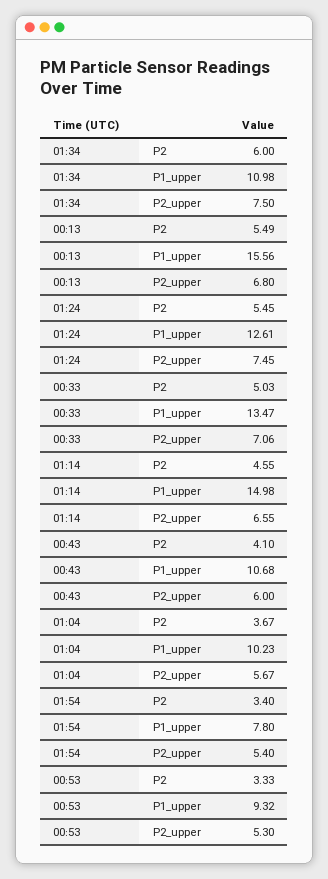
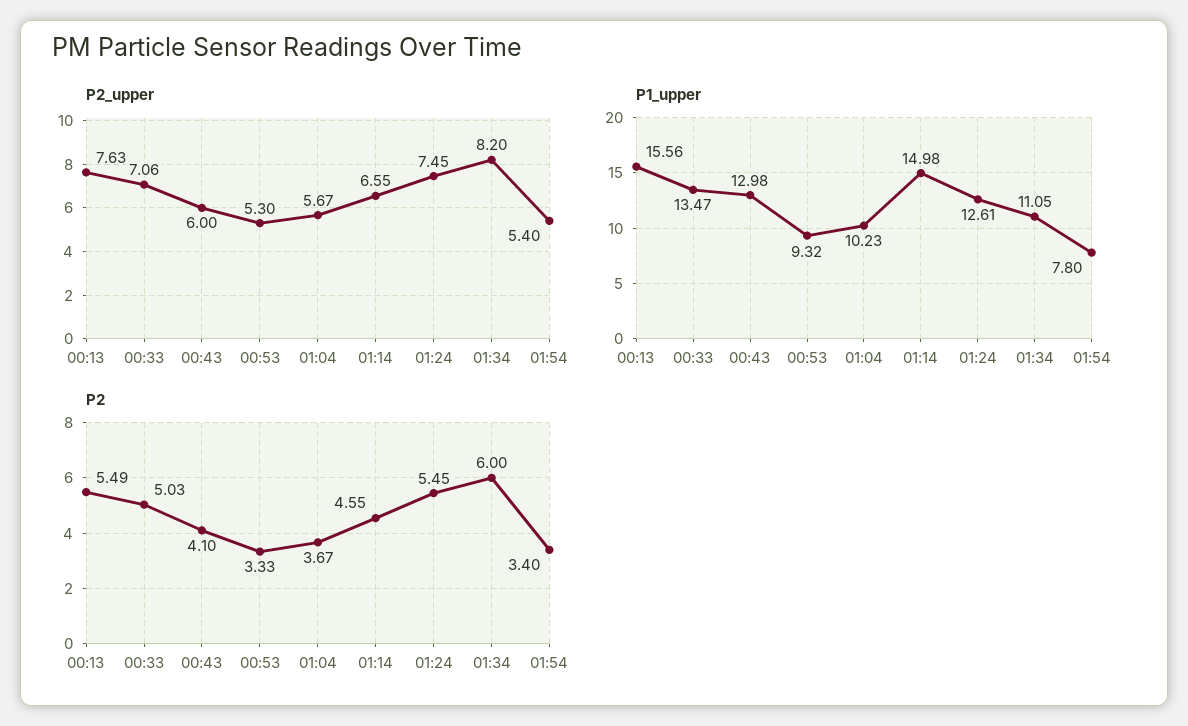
  {
    "P2": {
      "01:34": 6,
      "00:13": 5.49,
      "01:24": 5.45,
      "00:33": 5.03,
      "01:14": 4.55,
      "00:43": 4.1,
      "01:04": 3.67,
      "01:54": 3.4,
      "00:53": 3.33
    },
    "P1_upper": {
-     "01:34": 10.98,
+     "01:34": 11.05,
      "00:13": 15.56,
      "01:24": 12.61,
      "00:33": 13.47,
      "01:14": 14.98,
-     "00:43": 10.68,
+     "00:43": 12.98,
      "01:04": 10.23,
      "01:54": 7.8,
      "00:53": 9.32
    },
    "P2_upper": {
-     "01:34": 7.5,
+     "01:34": 8.2,
-     "00:13": 6.8,
+     "00:13": 7.63,
      "01:24": 7.45,
      "00:33": 7.06,
      "01:14": 6.55,
      "00:43": 6,
      "01:04": 5.67,
      "01:54": 5.4,
      "00:53": 5.3
    }
  }

